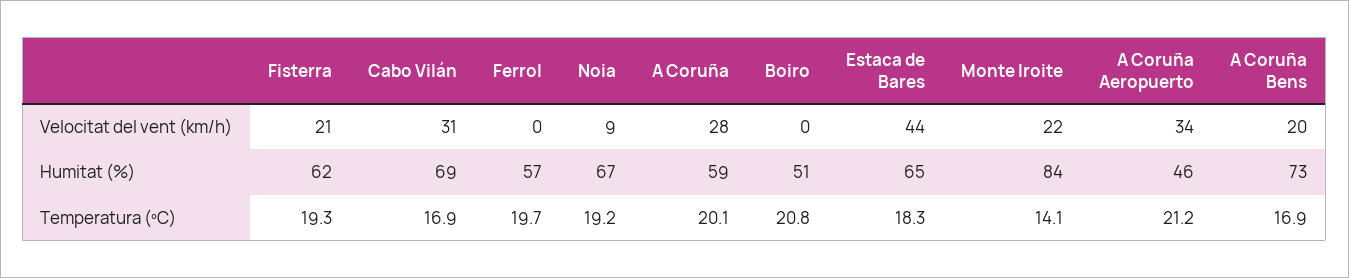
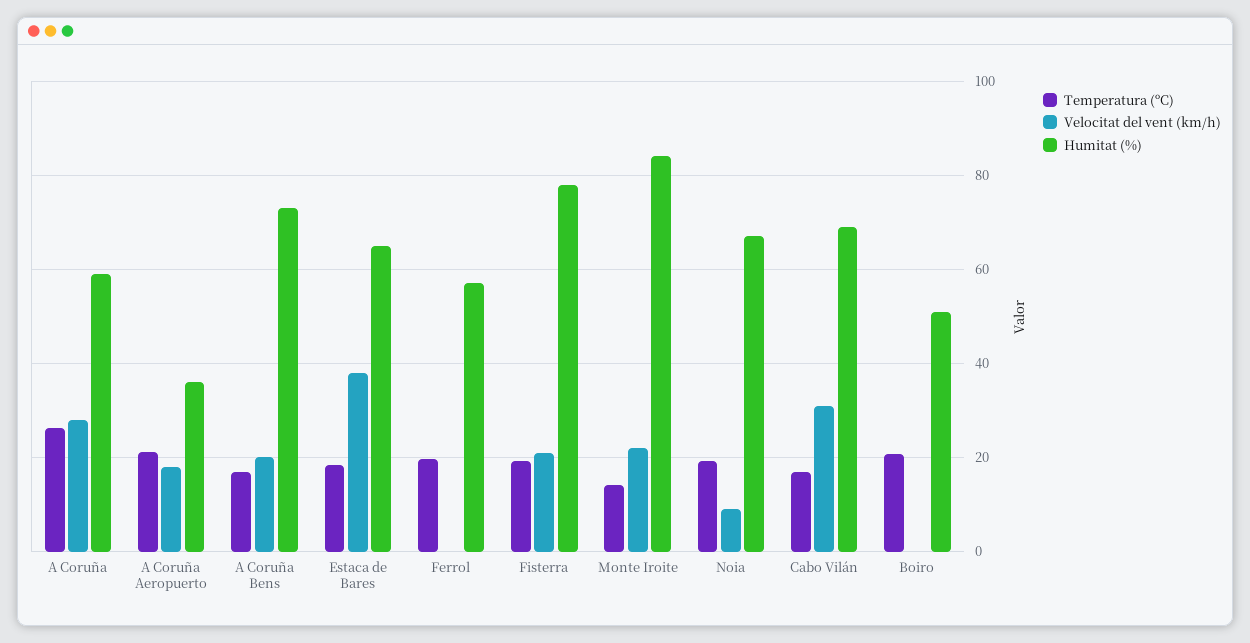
  {
    "Velocitat del vent (km/h)": {
      "Fisterra": 21,
      "Cabo Vilán": 31,
      "Ferrol": 0,
      "Noia": 9,
      "A Coruña": 28,
      "Boiro": 0,
-     "Estaca de Bares": 44,
+     "Estaca de Bares": 38,
      "Monte Iroite": 22,
-     "A Coruña Aeropuerto": 34,
+     "A Coruña Aeropuerto": 18,
      "A Coruña Bens": 20
    },
    "Humitat (%)": {
-     "Fisterra": 62,
+     "Fisterra": 78,
      "Cabo Vilán": 69,
      "Ferrol": 57,
      "Noia": 67,
      "A Coruña": 59,
      "Boiro": 51,
      "Estaca de Bares": 65,
      "Monte Iroite": 84,
-     "A Coruña Aeropuerto": 46,
+     "A Coruña Aeropuerto": 36,
      "A Coruña Bens": 73
    },
    "Temperatura (ºC)": {
      "Fisterra": 19.3,
      "Cabo Vilán": 16.9,
      "Ferrol": 19.7,
      "Noia": 19.2,
-     "A Coruña": 20.1,
+     "A Coruña": 26,
      "Boiro": 20.8,
      "Estaca de Bares": 18.3,
      "Monte Iroite": 14.1,
      "A Coruña Aeropuerto": 21.2,
      "A Coruña Bens": 16.9
    }
  }

